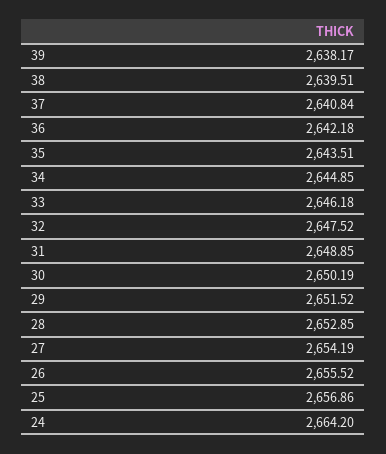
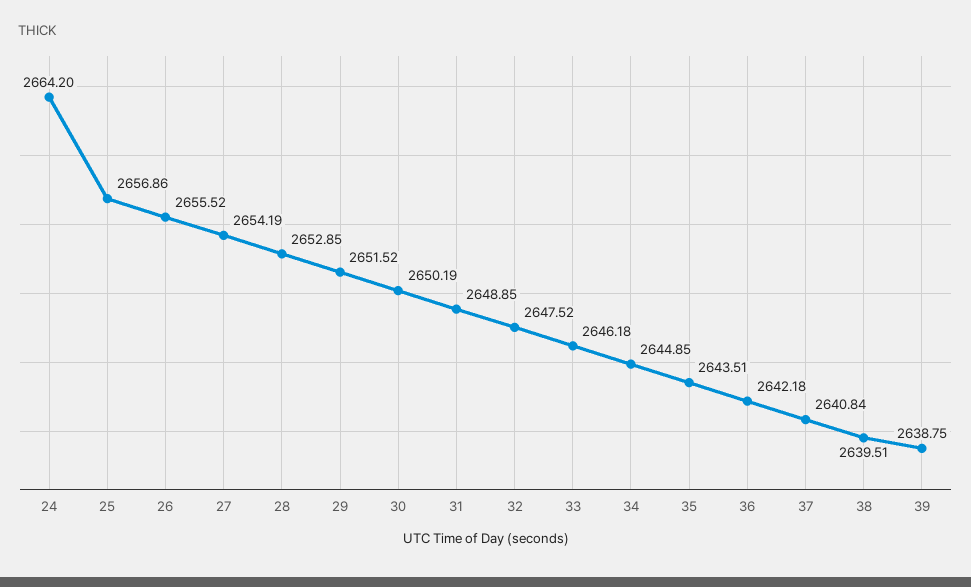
  {
-   "39": 2638.17,
+   "39": 2638.75,
    "38": 2639.51,
    "37": 2640.84,
    "36": 2642.18,
    "35": 2643.51,
    "34": 2644.85,
    "33": 2646.18,
    "32": 2647.52,
    "31": 2648.85,
    "30": 2650.19,
    "29": 2651.52,
    "28": 2652.85,
    "27": 2654.19,
    "26": 2655.52,
    "25": 2656.86,
    "24": 2664.2
  }

